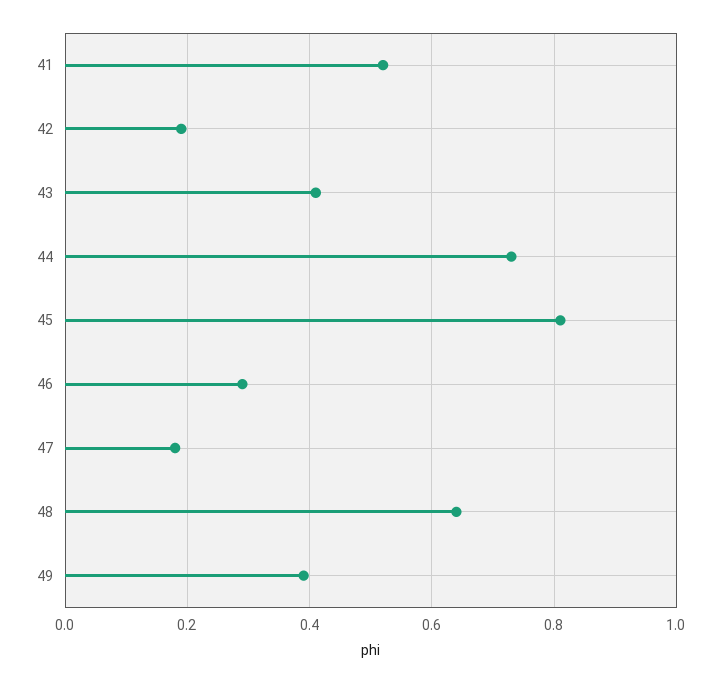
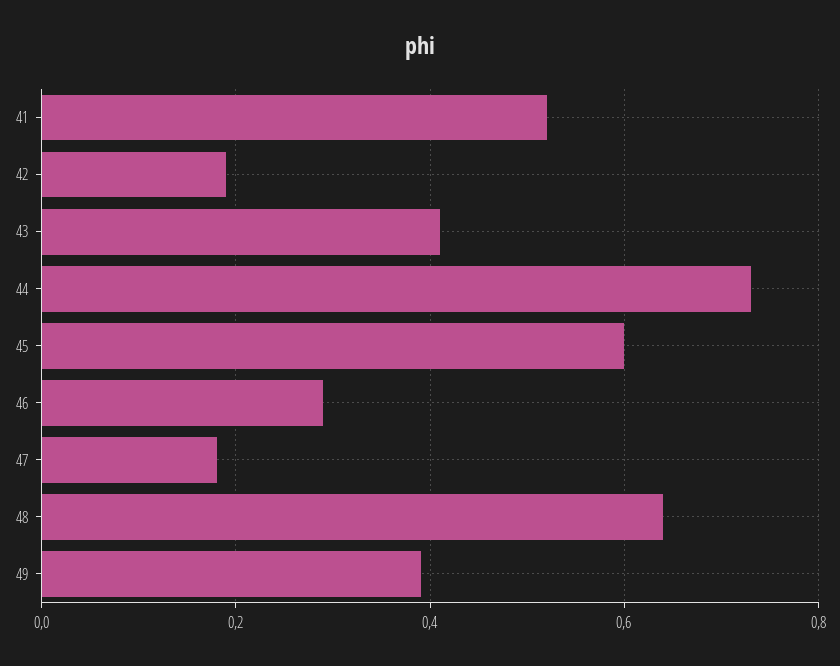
  {
    "41": 0.5,
    "42": 0.2,
    "43": 0.4,
    "44": 0.75,
-   "45": 0.8,
+   "45": 0.6,
    "46": 0.3,
    "47": 0.2,
    "48": 0.65,
    "49": 0.4
  }

